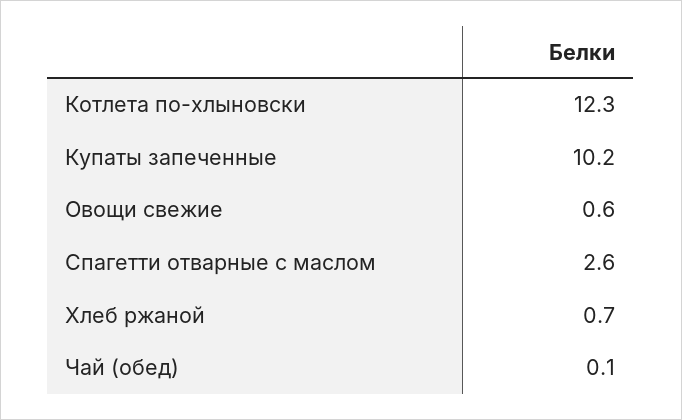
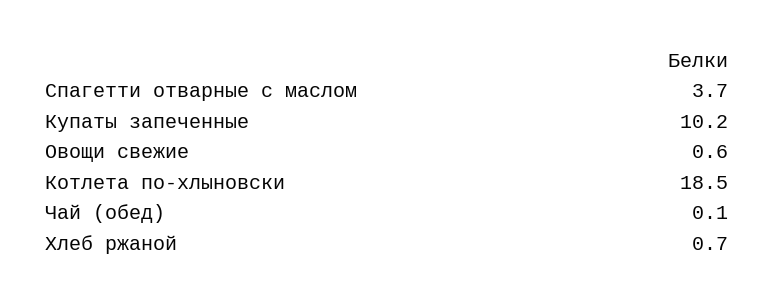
  {
-   "Котлета по-хлыновски": 12.3,
+   "Котлета по-хлыновски": 18.5,
    "Купаты запеченные": 10.2,
    "Овощи свежие": 0.6,
-   "Спагетти отварные с маслом": 2.6,
+   "Спагетти отварные с маслом": 3.7,
    "Хлеб ржаной": 0.7,
    "Чай (обед)": 0.1
  }

